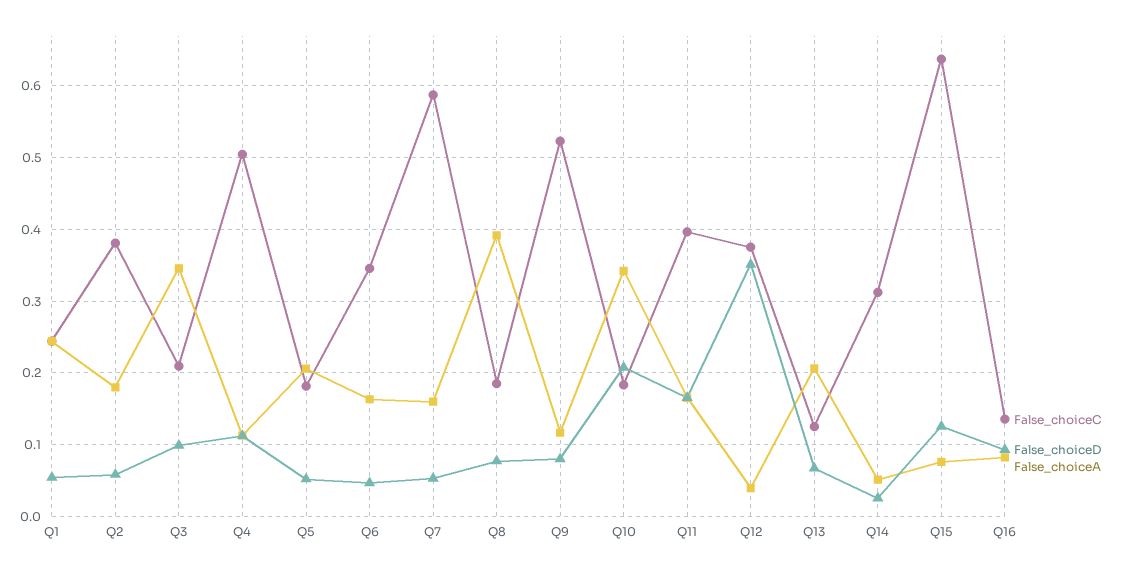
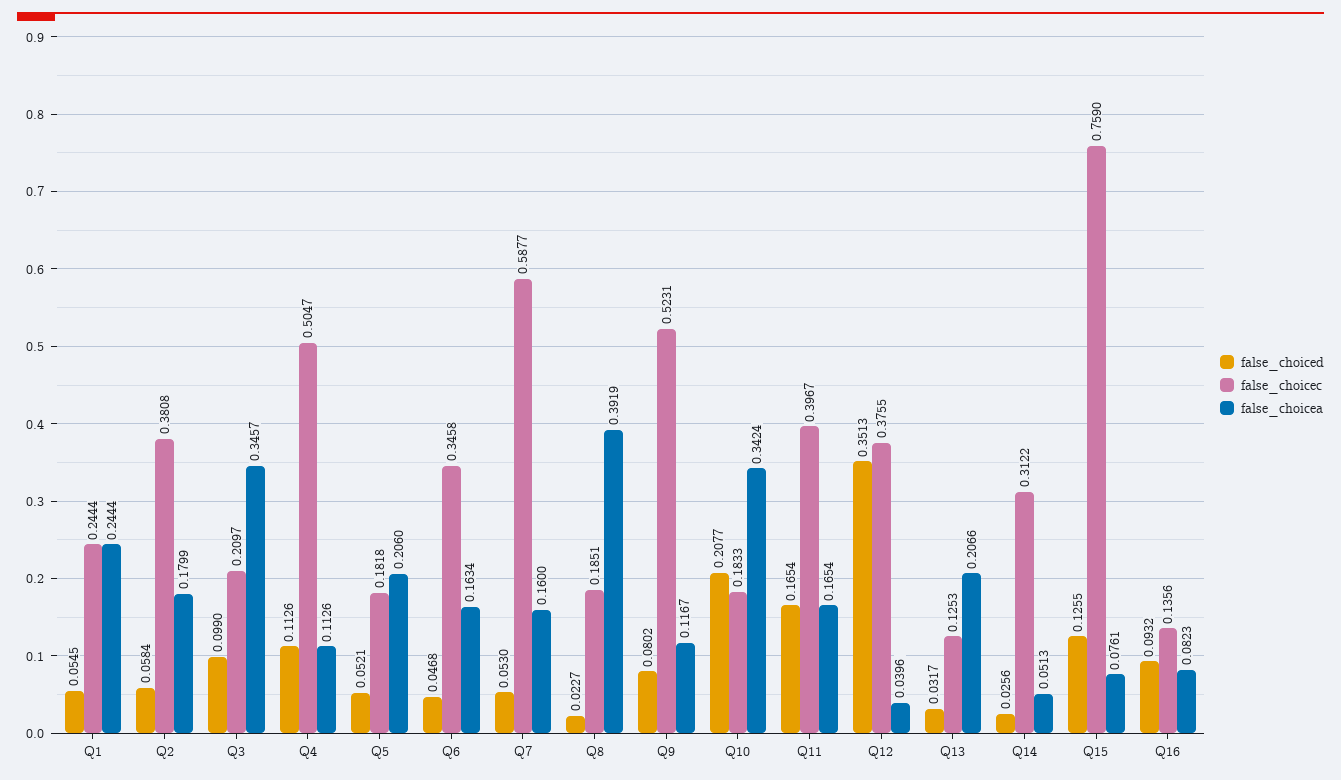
  {
    "False_choiceC": {
      "Q1": 0.2444,
      "Q2": 0.3808,
      "Q3": 0.2097,
      "Q4": 0.5047,
      "Q5": 0.1818,
      "Q6": 0.3458,
      "Q7": 0.5877,
      "Q8": 0.1851,
      "Q9": 0.5231,
      "Q10": 0.1833,
      "Q11": 0.3967,
      "Q12": 0.3755,
      "Q13": 0.1253,
      "Q14": 0.3122,
-     "Q15": 0.64,
+     "Q15": 0.759,
      "Q16": 0.1356
    },
    "False_choiceD": {
      "Q1": 0.0545,
      "Q2": 0.0584,
      "Q3": 0.099,
      "Q4": 0.1126,
      "Q5": 0.0521,
      "Q6": 0.0468,
      "Q7": 0.053,
-     "Q8": 0.08,
+     "Q8": 0.0227,
      "Q9": 0.0802,
      "Q10": 0.2077,
      "Q11": 0.1654,
      "Q12": 0.3513,
-     "Q13": 0.07,
+     "Q13": 0.0317,
      "Q14": 0.0256,
      "Q15": 0.1255,
      "Q16": 0.0932
    },
    "False_choiceA": {
      "Q1": 0.2444,
      "Q2": 0.1799,
      "Q3": 0.3457,
      "Q4": 0.1126,
      "Q5": 0.206,
      "Q6": 0.1634,
      "Q7": 0.16,
      "Q8": 0.3919,
      "Q9": 0.1167,
      "Q10": 0.3424,
      "Q11": 0.1654,
      "Q12": 0.0396,
      "Q13": 0.2066,
      "Q14": 0.0513,
      "Q15": 0.0761,
      "Q16": 0.0823
    }
  }

